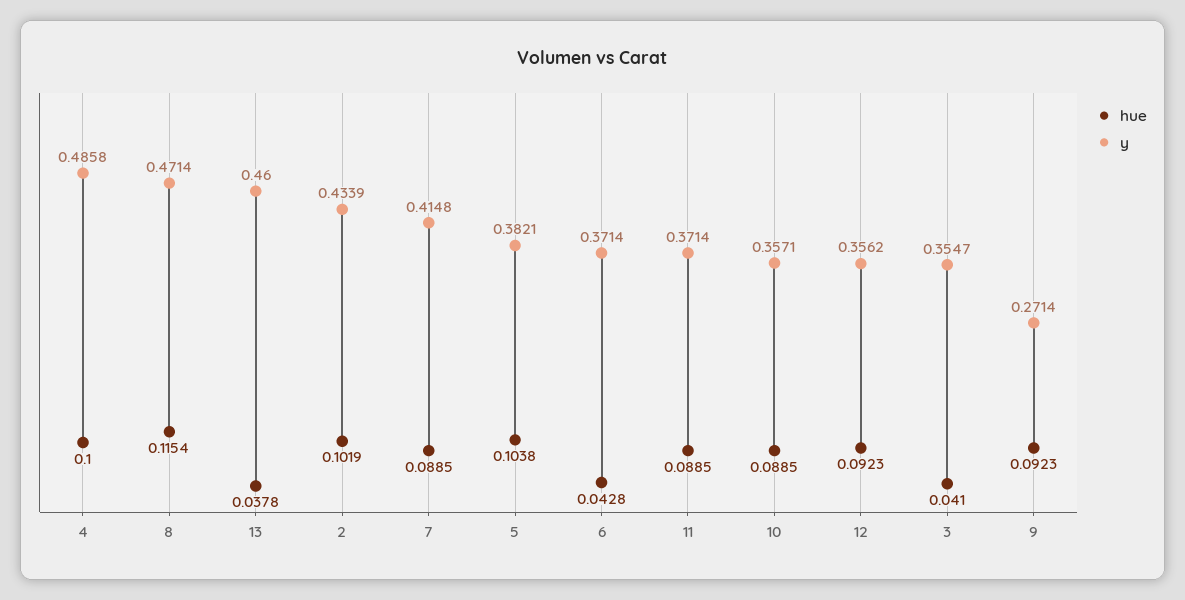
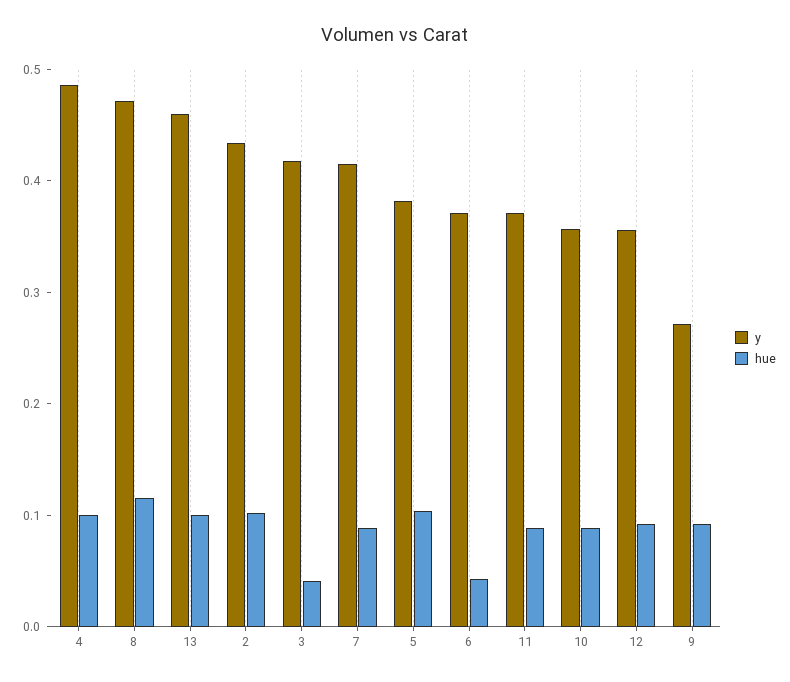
  {
    "hue": {
      "4": 0.1,
      "8": 0.1154,
-     "13": 0.0378,
+     "13": 0.1,
      "2": 0.1019,
      "7": 0.0885,
      "5": 0.1038,
      "6": 0.0428,
      "11": 0.0885,
      "10": 0.0885,
      "12": 0.0923,
      "3": 0.041,
      "9": 0.0923
    },
    "y": {
      "4": 0.4858,
      "8": 0.4714,
      "13": 0.46,
      "2": 0.4339,
      "7": 0.4148,
      "5": 0.3821,
      "6": 0.3714,
      "11": 0.3714,
      "10": 0.3571,
      "12": 0.3562,
-     "3": 0.3547,
+     "3": 0.42,
      "9": 0.2714
    }
  }

